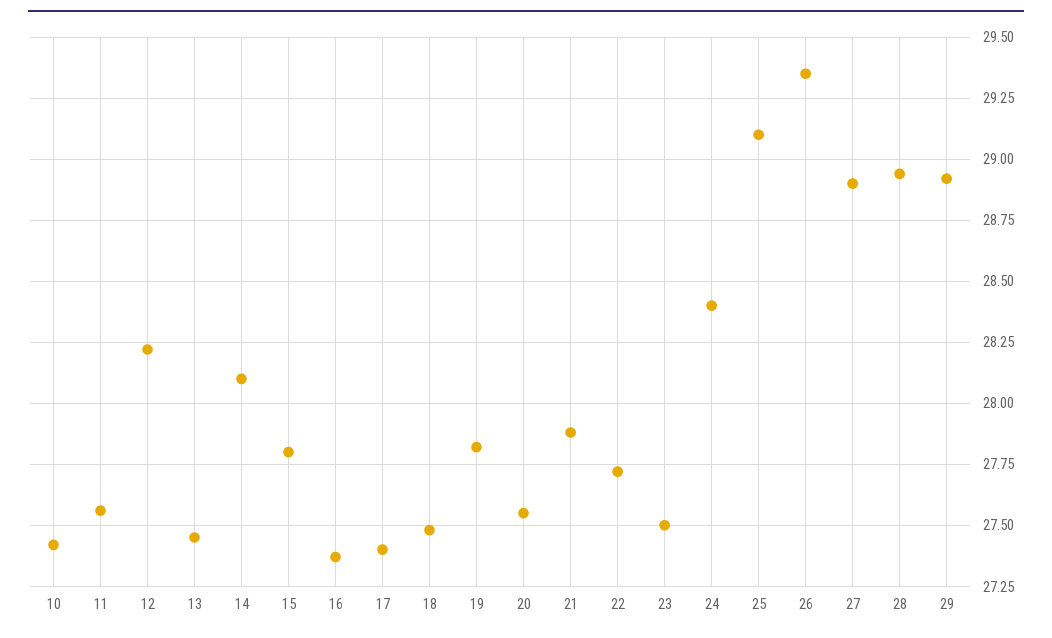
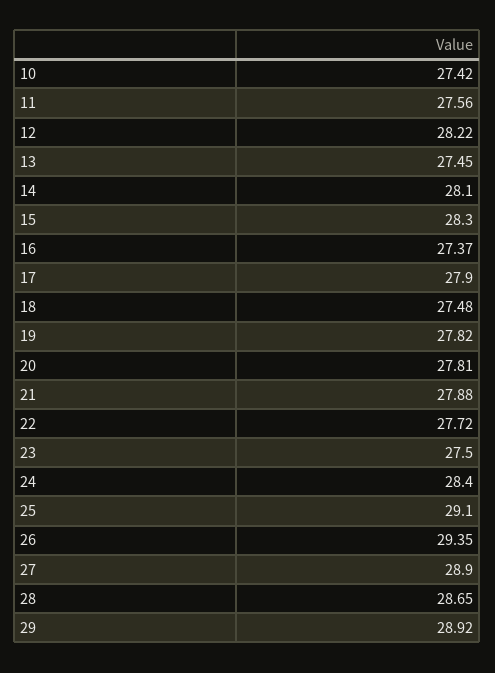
  {
    "10": 27.42,
    "11": 27.56,
    "12": 28.22,
    "13": 27.45,
    "14": 28.1,
-   "15": 27.8,
+   "15": 28.3,
    "16": 27.37,
-   "17": 27.4,
+   "17": 27.9,
    "18": 27.48,
    "19": 27.82,
-   "20": 27.55,
+   "20": 27.81,
    "21": 27.88,
    "22": 27.72,
    "23": 27.5,
    "24": 28.4,
    "25": 29.1,
    "26": 29.35,
    "27": 28.9,
-   "28": 28.95,
+   "28": 28.65,
    "29": 28.92
  }

